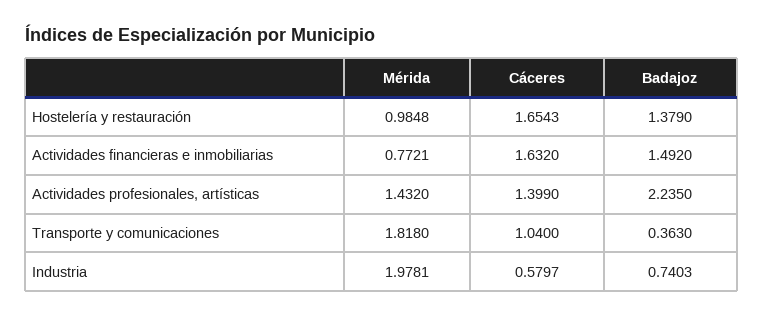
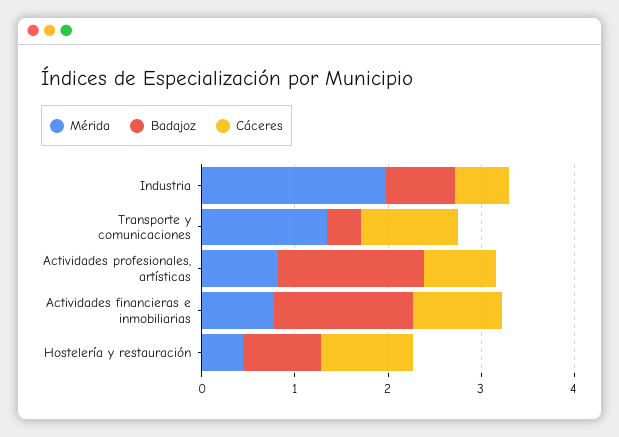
  {
    "Mérida": {
-     "Hostelería y restauración": 0.9848,
+     "Hostelería y restauración": 0.4,
      "Actividades financieras e inmobiliarias": 0.7721,
-     "Actividades profesionales, artísticas": 1.432,
+     "Actividades profesionales, artísticas": 0.8,
-     "Transporte y comunicaciones": 1.818,
+     "Transporte y comunicaciones": 1.4,
      "Industria": 1.9781
    },
    "Cáceres": {
-     "Hostelería y restauración": 1.6543,
+     "Hostelería y restauración": 1,
-     "Actividades financieras e inmobiliarias": 1.632,
+     "Actividades financieras e inmobiliarias": 1,
-     "Actividades profesionales, artísticas": 1.399,
+     "Actividades profesionales, artísticas": 0.8,
      "Transporte y comunicaciones": 1.04,
      "Industria": 0.5797
    },
    "Badajoz": {
-     "Hostelería y restauración": 1.379,
+     "Hostelería y restauración": 0.8,
      "Actividades financieras e inmobiliarias": 1.492,
-     "Actividades profesionales, artísticas": 2.235,
+     "Actividades profesionales, artísticas": 1.6,
      "Transporte y comunicaciones": 0.363,
      "Industria": 0.7403
    }
  }

